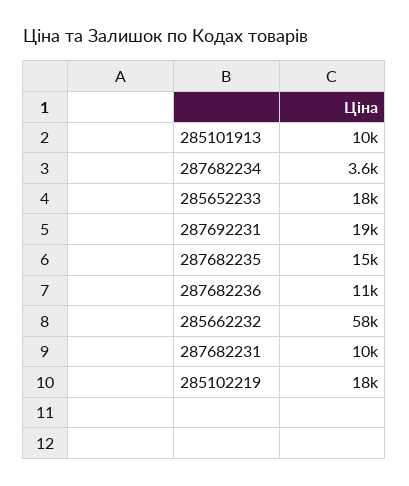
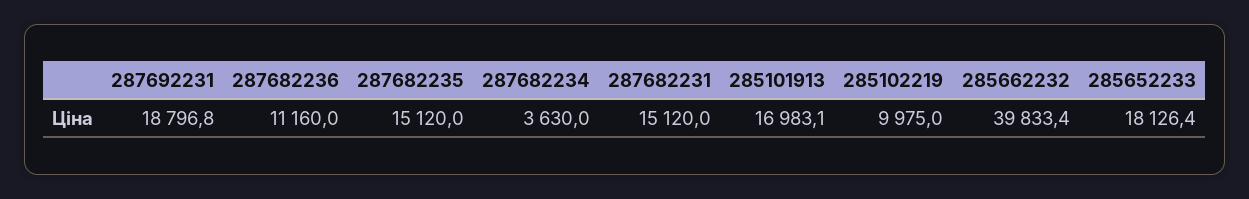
  {
-   "285101913": 10000,
+   "285101913": 16983.1,
    "287682234": 3630,
    "285652233": 18126.4,
    "287692231": 18796.8,
    "287682235": 15120,
    "287682236": 11160,
-   "285662232": 58000,
+   "285662232": 39833.4,
-   "287682231": 10000,
+   "287682231": 15120,
-   "285102219": 18000
+   "285102219": 9975
  }

